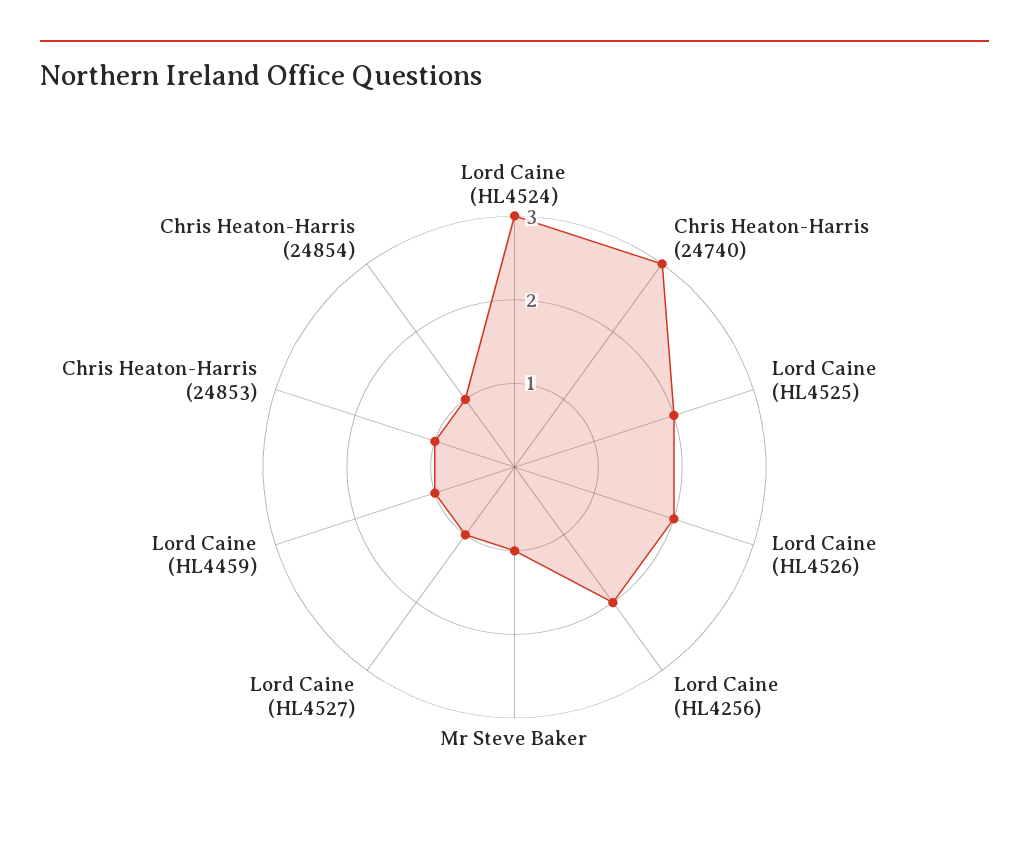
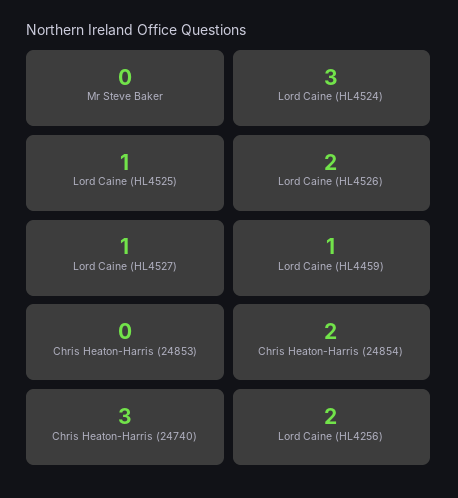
  {
    "Lord Caine (HL4524)": 3,
    "Chris Heaton-Harris (24740)": 3,
-   "Lord Caine (HL4525)": 2,
+   "Lord Caine (HL4525)": 1,
    "Lord Caine (HL4526)": 2,
    "Lord Caine (HL4256)": 2,
-   "Mr Steve Baker": 1,
+   "Mr Steve Baker": 0,
    "Lord Caine (HL4527)": 1,
    "Lord Caine (HL4459)": 1,
-   "Chris Heaton-Harris (24853)": 1,
+   "Chris Heaton-Harris (24853)": 0,
-   "Chris Heaton-Harris (24854)": 1
+   "Chris Heaton-Harris (24854)": 2
  }

